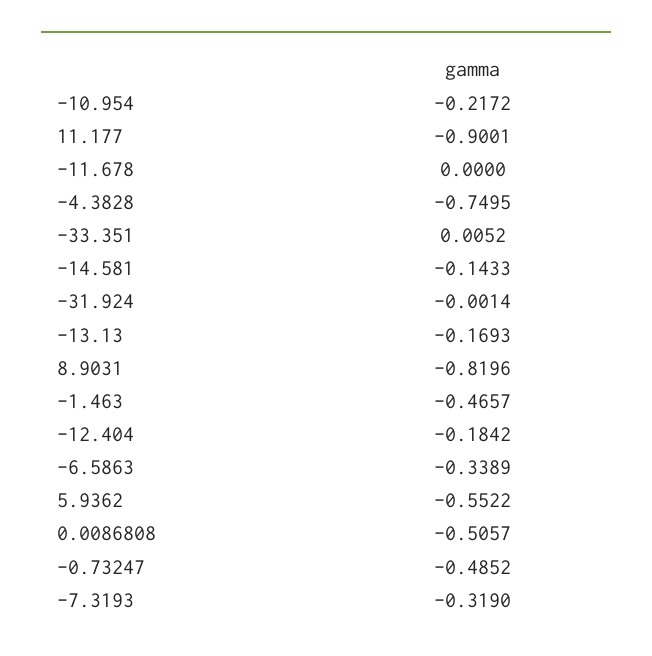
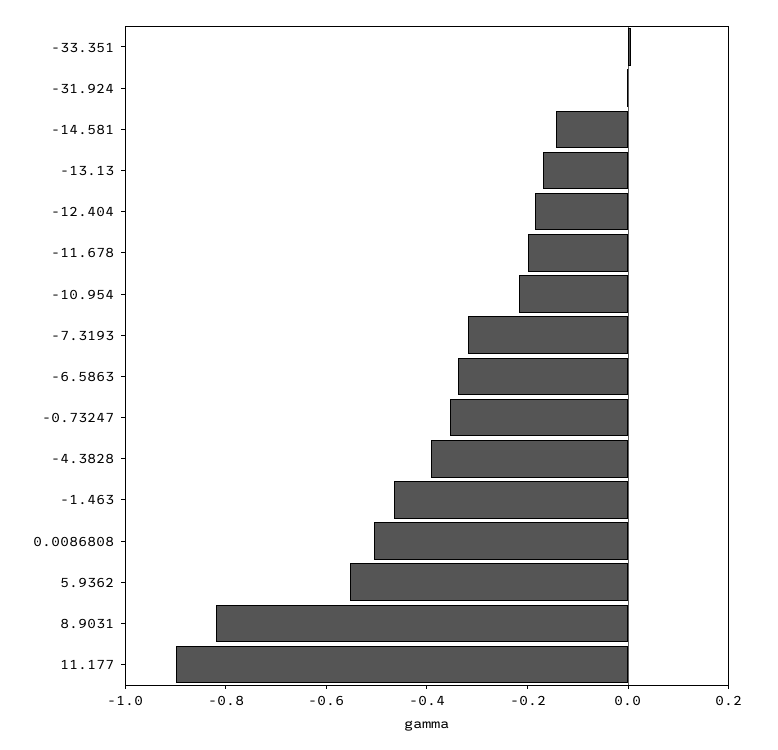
  {
    "-10.954": -0.2172,
    "11.177": -0.9001,
-   "-11.678": 0,
+   "-11.678": -0.2,
-   "-4.3828": -0.7495,
+   "-4.3828": -0.4,
    "-33.351": 0.0052,
    "-14.581": -0.1433,
    "-31.924": -0.0014,
    "-13.13": -0.1693,
    "8.9031": -0.8196,
    "-1.463": -0.4657,
    "-12.404": -0.1842,
    "-6.5863": -0.3389,
    "5.9362": -0.5522,
    "0.0086808": -0.5057,
-   "-0.73247": -0.4852,
+   "-0.73247": -0.35,
    "-7.3193": -0.319
  }

